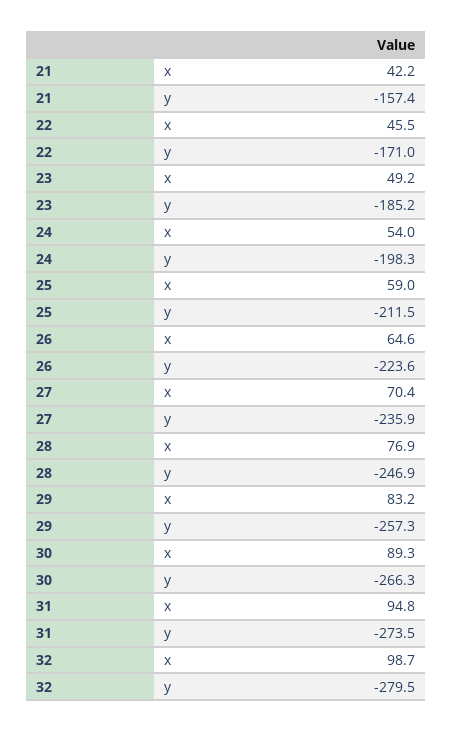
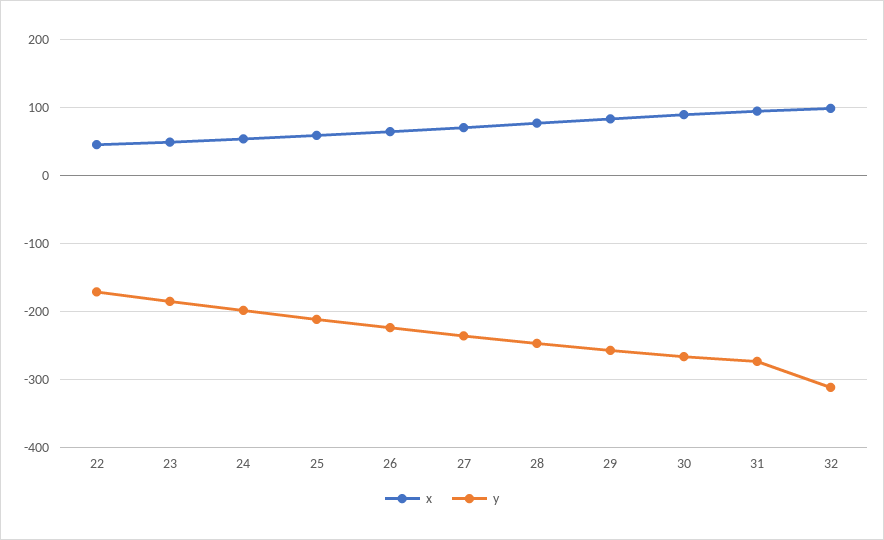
  {
    "x": {
-     "21": 42.2,
      "22": 45.5,
      "23": 49.2,
      "24": 54,
      "25": 59,
      "26": 64.6,
      "27": 70.4,
      "28": 76.9,
      "29": 83.2,
      "30": 89.3,
      "31": 94.8,
      "32": 98.7
    },
    "y": {
-     "21": -157.4,
      "22": -171,
      "23": -185.2,
      "24": -198.3,
      "25": -211.5,
      "26": -223.6,
      "27": -235.9,
      "28": -246.9,
      "29": -257.3,
      "30": -266.3,
      "31": -273.5,
-     "32": -279.5
+     "32": -310
    }
  }

